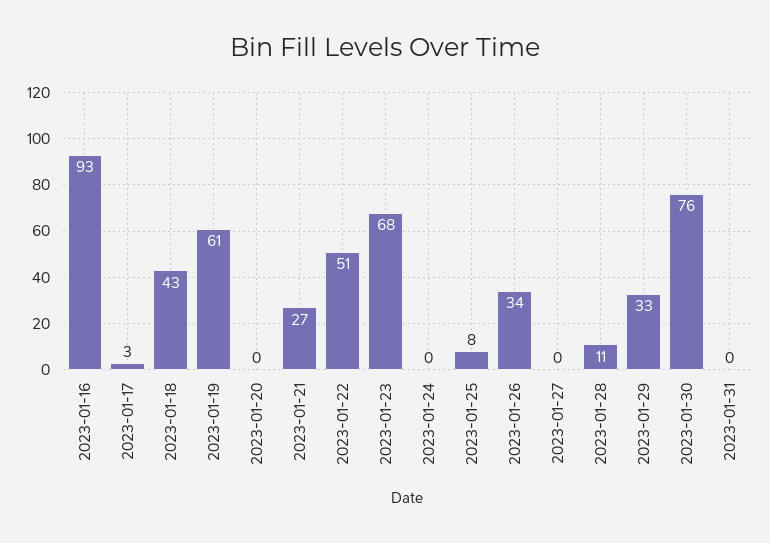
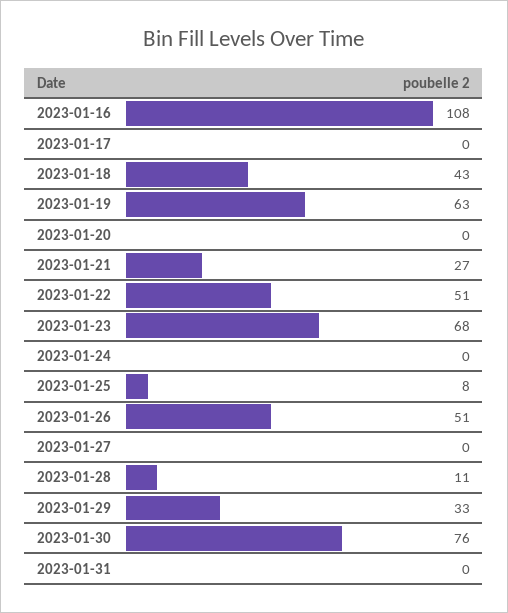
  {
-   "2023-01-16": 93,
+   "2023-01-16": 108,
-   "2023-01-17": 3,
+   "2023-01-17": 0,
    "2023-01-18": 43,
-   "2023-01-19": 61,
+   "2023-01-19": 63,
    "2023-01-20": 0,
    "2023-01-21": 27,
    "2023-01-22": 51,
    "2023-01-23": 68,
    "2023-01-24": 0,
    "2023-01-25": 8,
-   "2023-01-26": 34,
+   "2023-01-26": 51,
    "2023-01-27": 0,
    "2023-01-28": 11,
    "2023-01-29": 33,
    "2023-01-30": 76,
    "2023-01-31": 0
  }

